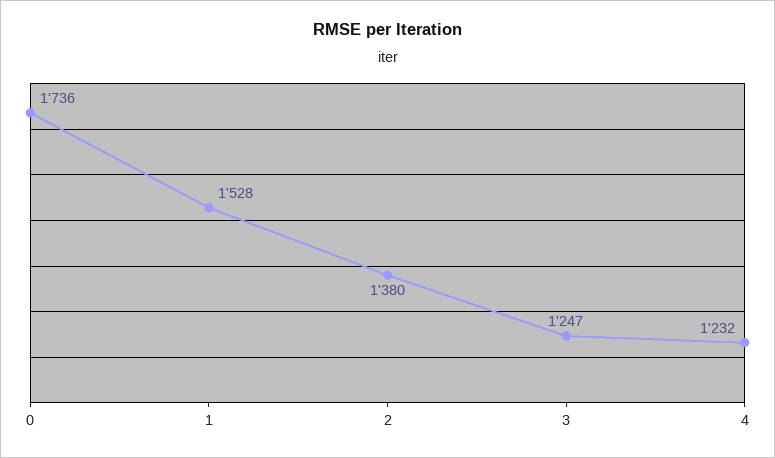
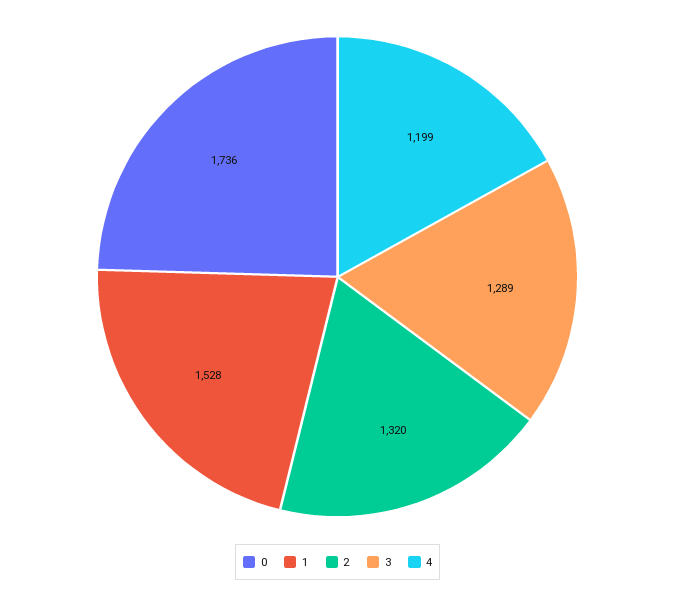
  {
    "0": 1736,
    "1": 1528,
-   "2": 1380,
+   "2": 1320,
-   "3": 1247,
+   "3": 1289,
-   "4": 1232
+   "4": 1199
  }

